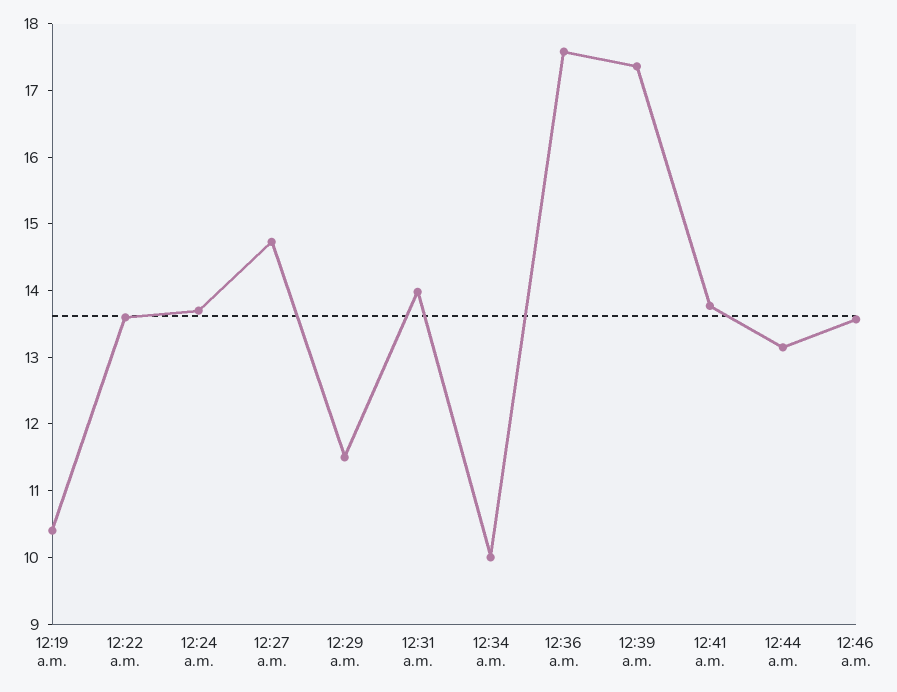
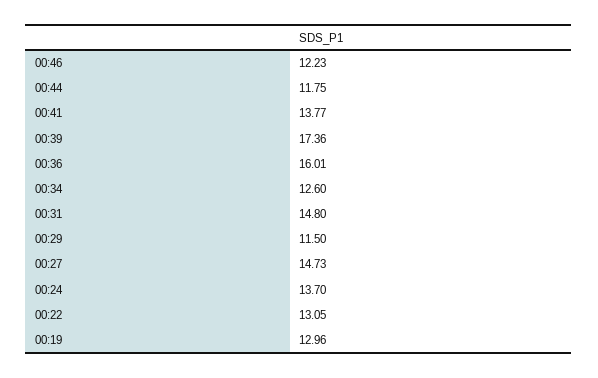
  {
-   "12:19 a.m.": 10.4,
+   "12:19 a.m.": 12.96,
-   "12:22 a.m.": 13.6,
+   "12:22 a.m.": 13.05,
    "12:24 a.m.": 13.7,
    "12:27 a.m.": 14.73,
    "12:29 a.m.": 11.5,
-   "12:31 a.m.": 14,
+   "12:31 a.m.": 14.8,
-   "12:34 a.m.": 10,
+   "12:34 a.m.": 12.6,
-   "12:36 a.m.": 17.6,
+   "12:36 a.m.": 16.01,
    "12:39 a.m.": 17.36,
    "12:41 a.m.": 13.77,
-   "12:44 a.m.": 13.2,
+   "12:44 a.m.": 11.75,
-   "12:46 a.m.": 13.6
+   "12:46 a.m.": 12.23
  }

